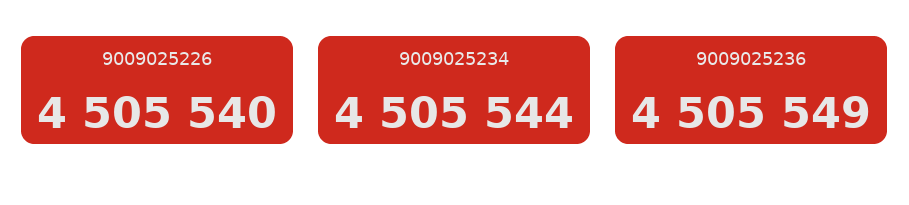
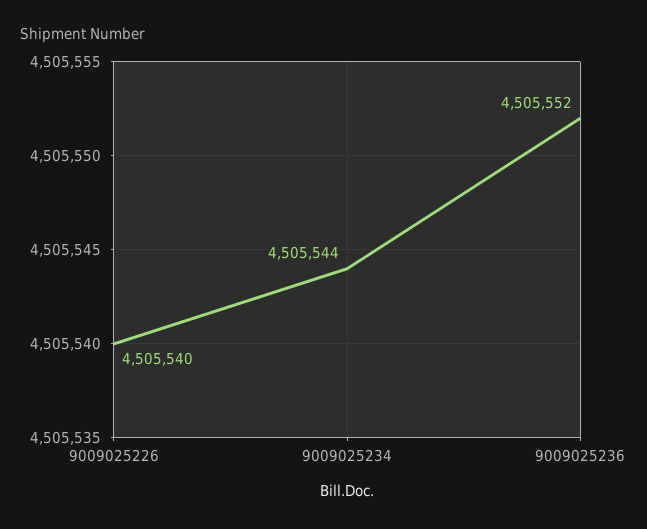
  {
    "9009025226": 4505540,
    "9009025234": 4505544,
-   "9009025236": 4505549
+   "9009025236": 4505552
  }

